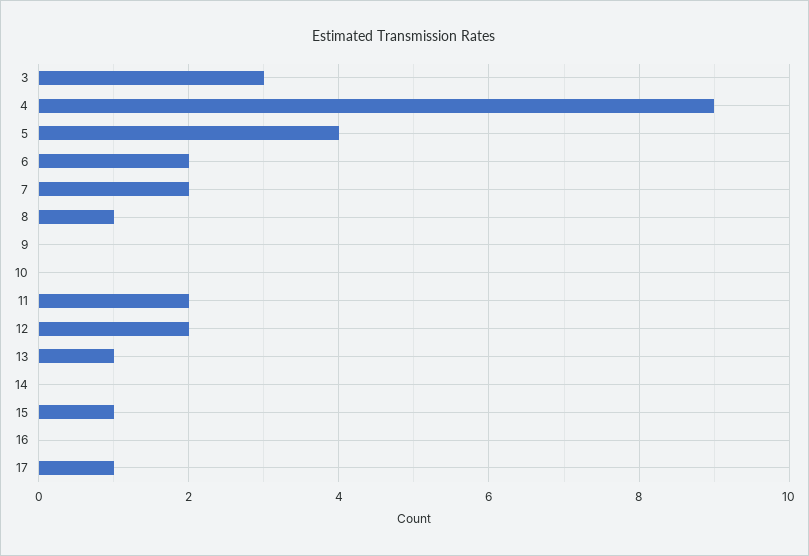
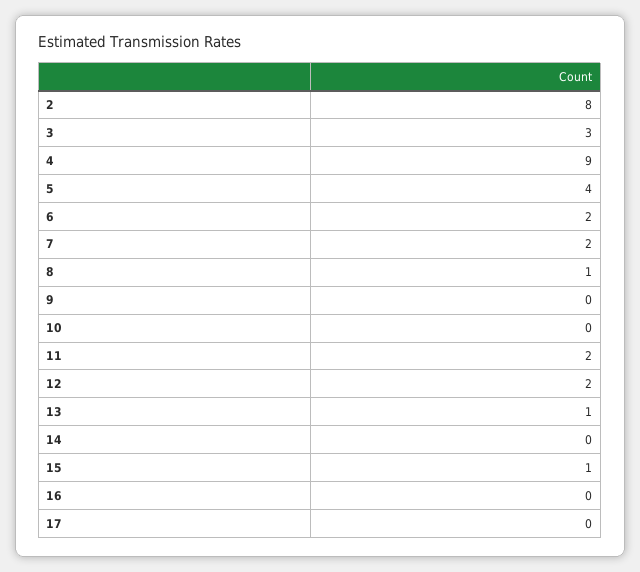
  {
    "3": 3,
    "4": 9,
    "5": 4,
    "6": 2,
    "7": 2,
    "8": 1,
    "9": 0,
    "10": 0,
    "11": 2,
    "12": 2,
    "13": 1,
    "14": 0,
    "15": 1,
    "16": 0,
-   "17": 1
+   "17": 0,
+   "2": 8
  }

